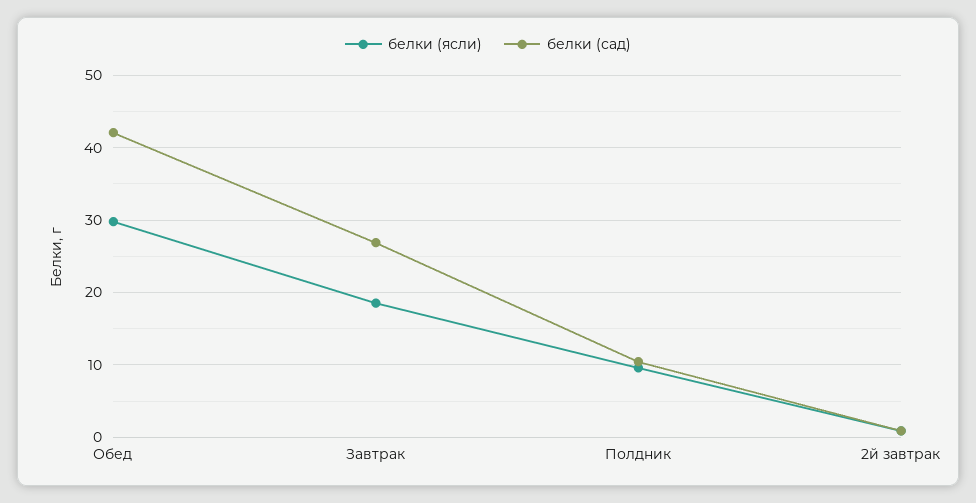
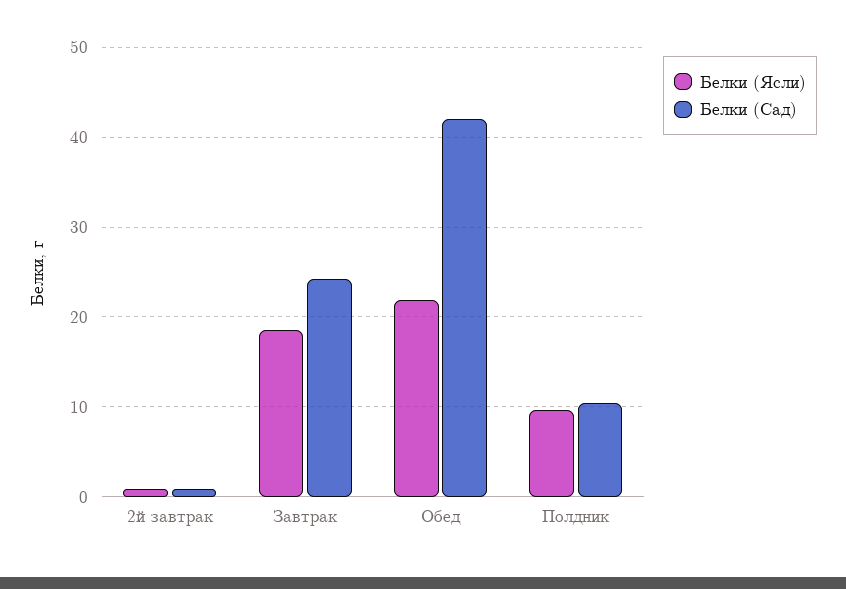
  {
    "белки (ясли)": {
-     "Обед": 30,
+     "Обед": 22,
      "Завтрак": 19,
      "Полдник": 10,
      "2й завтрак": 1
    },
    "белки (сад)": {
      "Обед": 42,
-     "Завтрак": 27,
+     "Завтрак": 24,
      "Полдник": 10,
      "2й завтрак": 1
    }
  }

